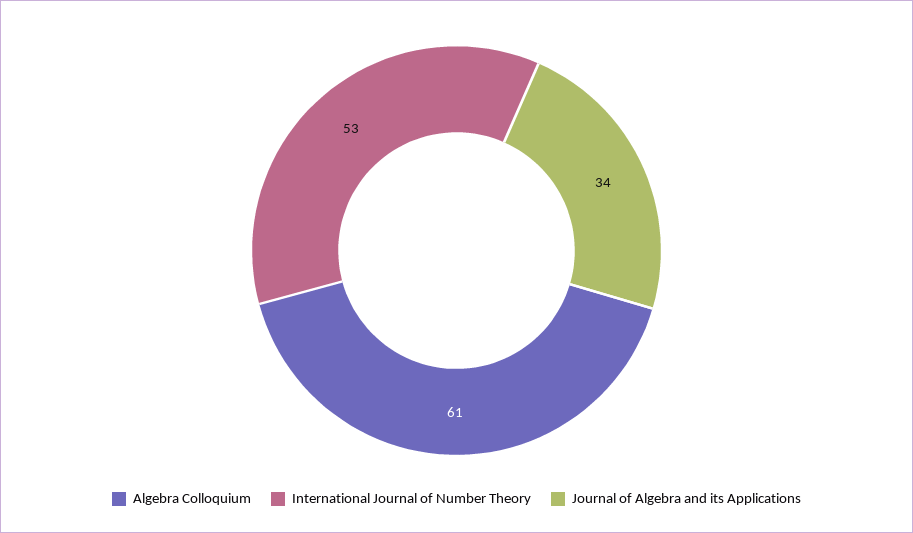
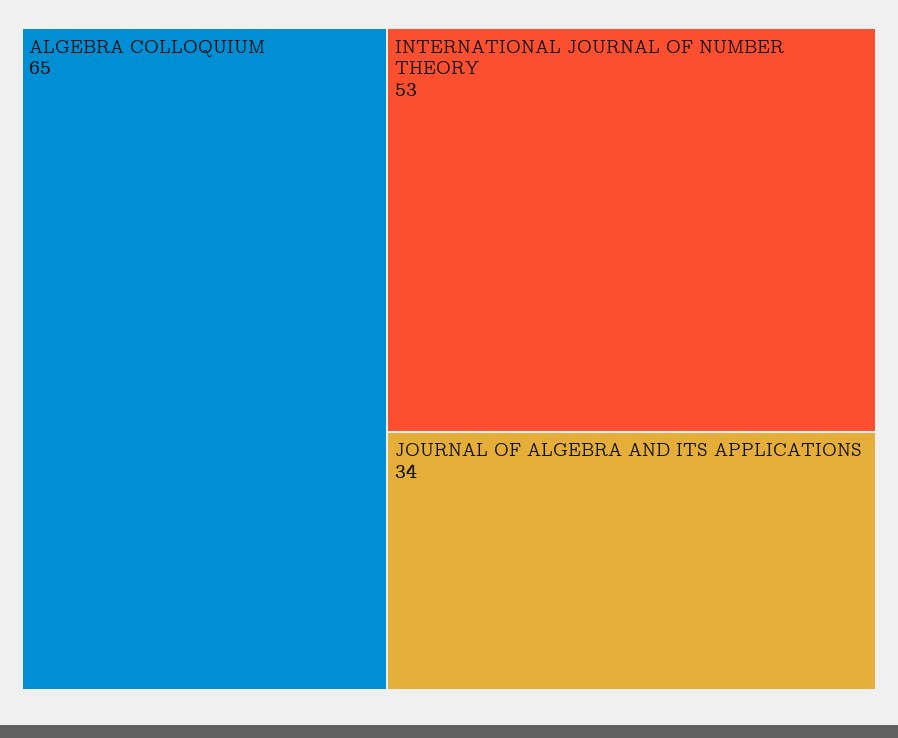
  {
-   "Algebra Colloquium": 61,
+   "Algebra Colloquium": 65,
    "International Journal of Number Theory": 53,
    "Journal of Algebra and its Applications": 34
  }

